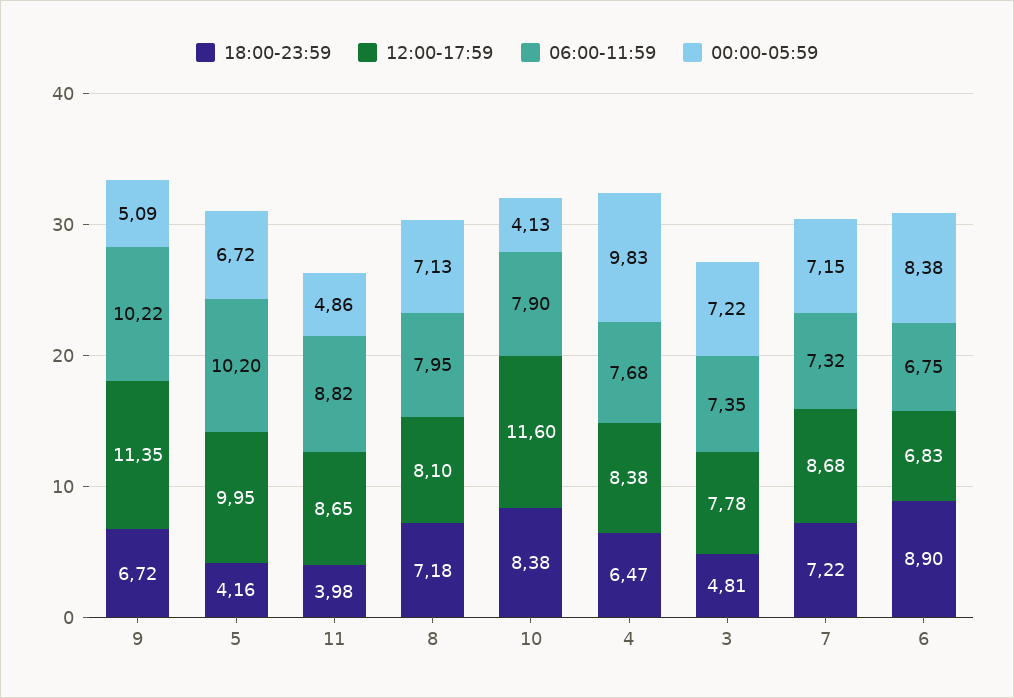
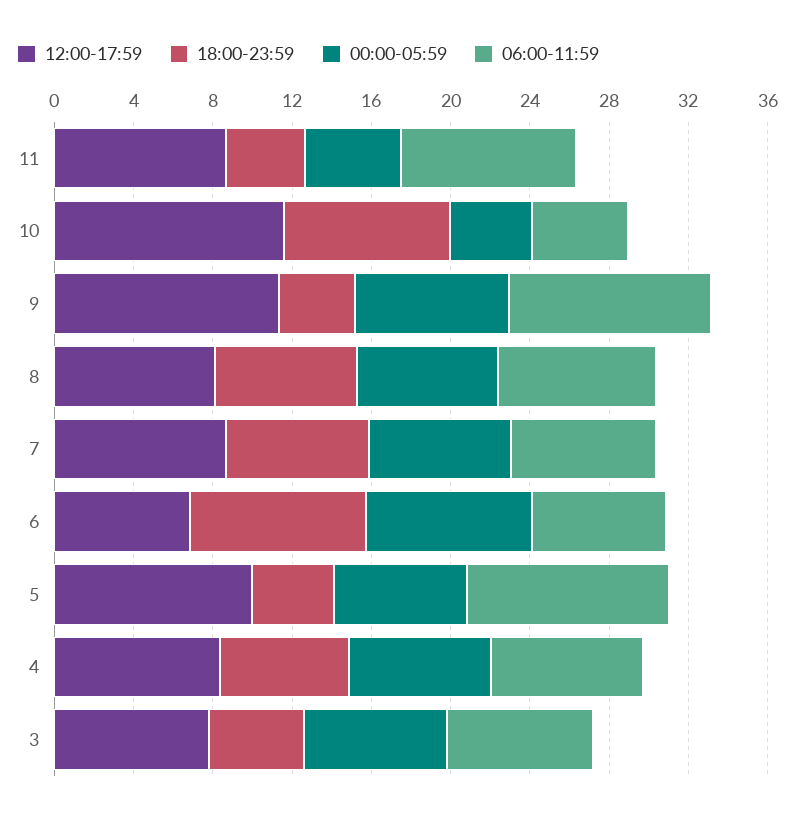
  {
    "18:00-23:59": {
-     "9": 6.72,
+     "9": 4,
      "5": 4.16,
      "11": 3.98,
      "8": 7.18,
      "10": 8.38,
      "4": 6.47,
      "3": 4.81,
      "7": 7.22,
      "6": 8.9
    },
    "12:00-17:59": {
      "9": 11.35,
      "5": 9.95,
      "11": 8.65,
      "8": 8.1,
      "10": 11.6,
      "4": 8.38,
      "3": 7.78,
      "7": 8.68,
      "6": 6.83
    },
    "06:00-11:59": {
      "9": 10.22,
      "5": 10.2,
      "11": 8.82,
      "8": 7.95,
-     "10": 7.9,
+     "10": 5,
      "4": 7.68,
      "3": 7.35,
      "7": 7.32,
      "6": 6.75
    },
    "00:00-05:59": {
-     "9": 5.09,
+     "9": 8,
      "5": 6.72,
      "11": 4.86,
      "8": 7.13,
      "10": 4.13,
-     "4": 9.83,
+     "4": 7,
      "3": 7.22,
      "7": 7.15,
      "6": 8.38
    }
  }

